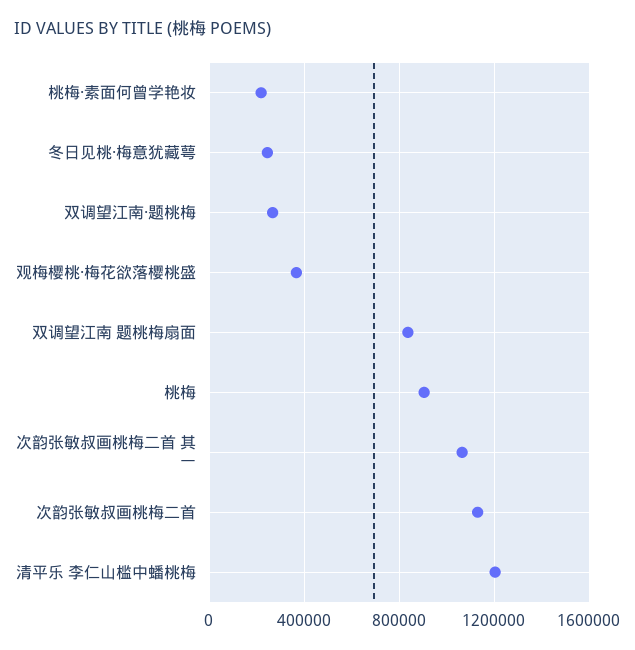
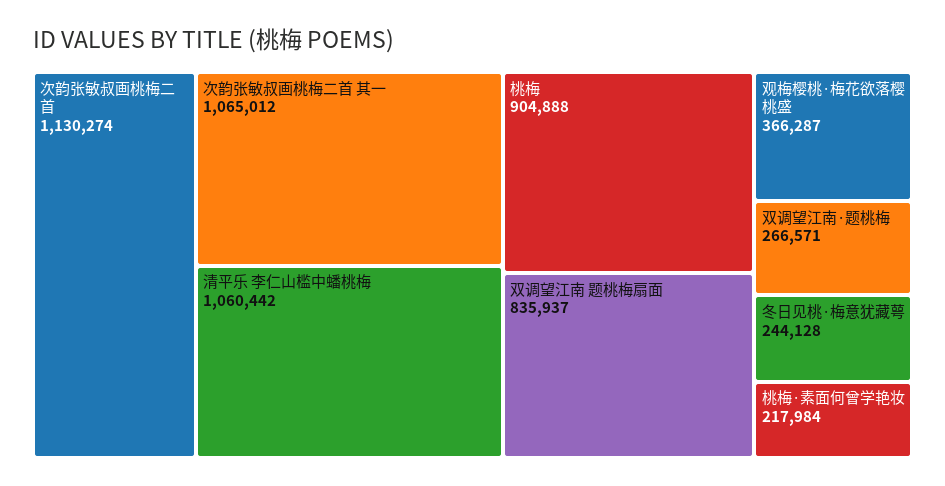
  {
    "桃梅·素面何曾学艳妆": 217984,
    "冬日见桃·梅意犹藏萼": 244128,
    "双调望江南·题桃梅": 266571,
    "观梅樱桃·梅花欲落樱桃盛": 366287,
    "双调望江南 题桃梅扇面": 835937,
    "桃梅": 904888,
    "次韵张敏叔画桃梅二首 其一": 1065012,
    "次韵张敏叔画桃梅二首": 1130274,
-   "清平乐 李仁山槛中蟠桃梅": 1200000
+   "清平乐 李仁山槛中蟠桃梅": 1060442
  }

